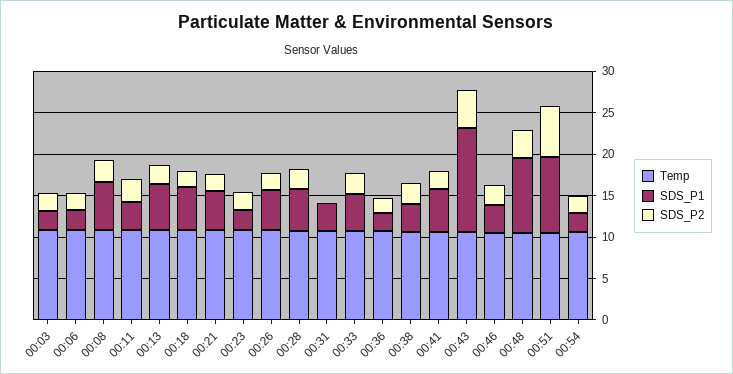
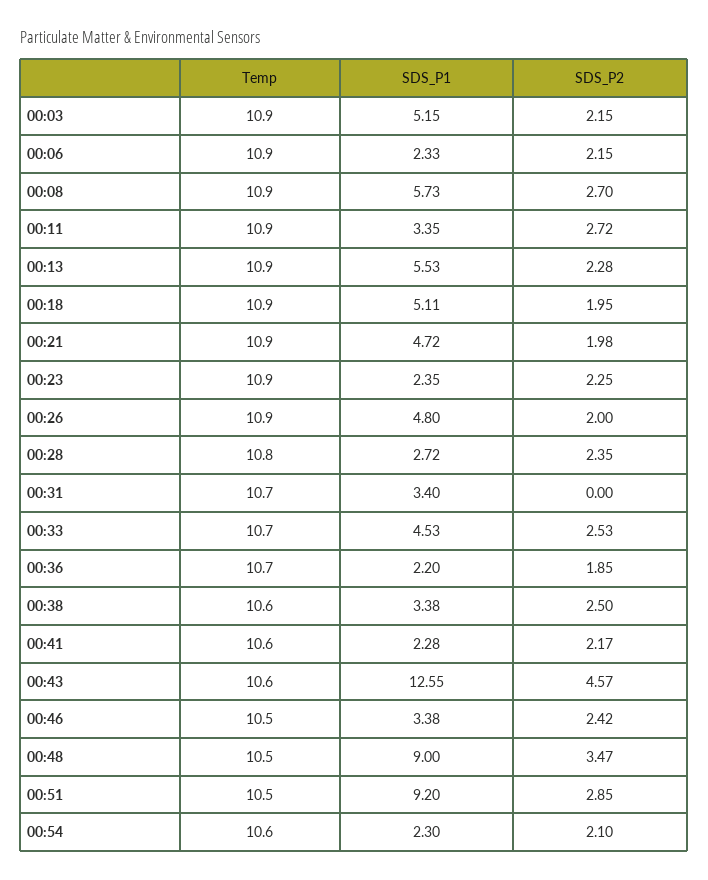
  {
    "Temp": {
      "00:03": 10.9,
      "00:06": 10.9,
      "00:08": 10.9,
      "00:11": 10.9,
      "00:13": 10.9,
      "00:18": 10.9,
      "00:21": 10.9,
      "00:23": 10.9,
      "00:26": 10.9,
      "00:28": 10.8,
      "00:31": 10.7,
      "00:33": 10.7,
      "00:36": 10.7,
      "00:38": 10.6,
      "00:41": 10.6,
      "00:43": 10.6,
      "00:46": 10.5,
      "00:48": 10.5,
      "00:51": 10.5,
      "00:54": 10.6
    },
    "SDS_P1": {
-     "00:03": 2,
+     "00:03": 5.15,
      "00:06": 2.33,
      "00:08": 5.73,
      "00:11": 3.35,
      "00:13": 5.53,
      "00:18": 5.11,
      "00:21": 4.72,
      "00:23": 2.35,
      "00:26": 4.8,
-     "00:28": 5,
+     "00:28": 2.72,
      "00:31": 3.4,
      "00:33": 4.53,
      "00:36": 2.2,
      "00:38": 3.38,
-     "00:41": 5,
+     "00:41": 2.28,
      "00:43": 12.55,
      "00:46": 3.38,
      "00:48": 9,
      "00:51": 9.2,
      "00:54": 2.3
    },
    "SDS_P2": {
      "00:03": 2.15,
      "00:06": 2.15,
      "00:08": 2.7,
      "00:11": 2.72,
      "00:13": 2.28,
      "00:18": 1.95,
      "00:21": 1.98,
      "00:23": 2.25,
      "00:26": 2,
      "00:28": 2.35,
      "00:31": 0,
      "00:33": 2.53,
      "00:36": 1.85,
      "00:38": 2.5,
      "00:41": 2.17,
      "00:43": 4.57,
      "00:46": 2.42,
      "00:48": 3.47,
-     "00:51": 6,
+     "00:51": 2.85,
      "00:54": 2.1
    }
  }

